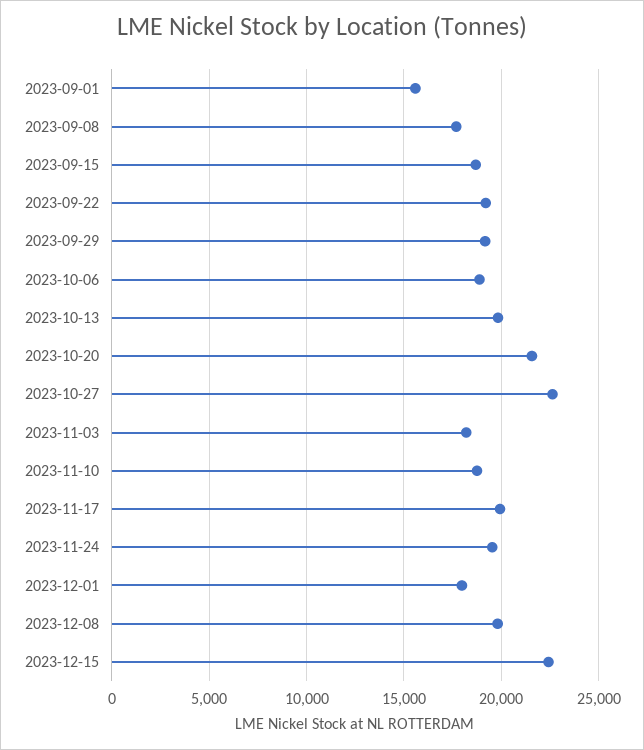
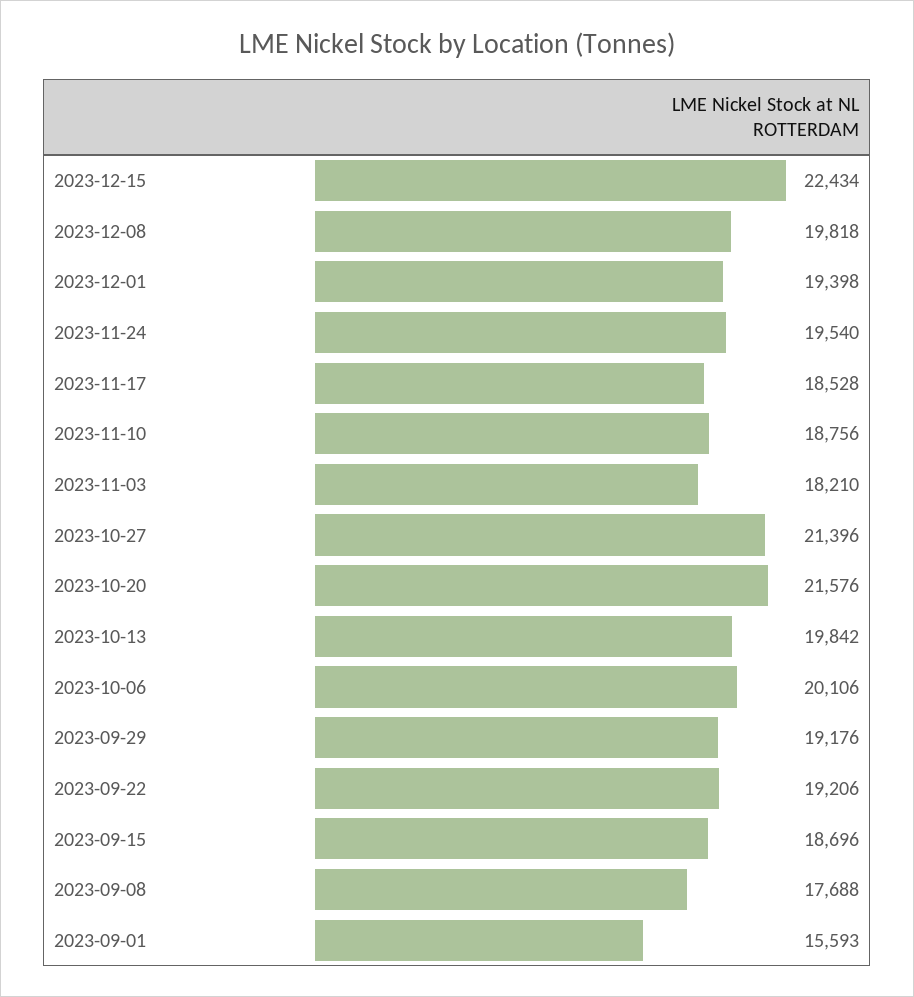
  {
    "2023-09-01": 15593,
    "2023-09-08": 17688,
    "2023-09-15": 18696,
    "2023-09-22": 19206,
    "2023-09-29": 19176,
-   "2023-10-06": 19000,
+   "2023-10-06": 20106,
    "2023-10-13": 19842,
    "2023-10-20": 21576,
-   "2023-10-27": 22500,
+   "2023-10-27": 21396,
    "2023-11-03": 18210,
    "2023-11-10": 18756,
-   "2023-11-17": 20000,
+   "2023-11-17": 18528,
    "2023-11-24": 19540,
-   "2023-12-01": 18000,
+   "2023-12-01": 19398,
    "2023-12-08": 19818,
    "2023-12-15": 22434
  }

